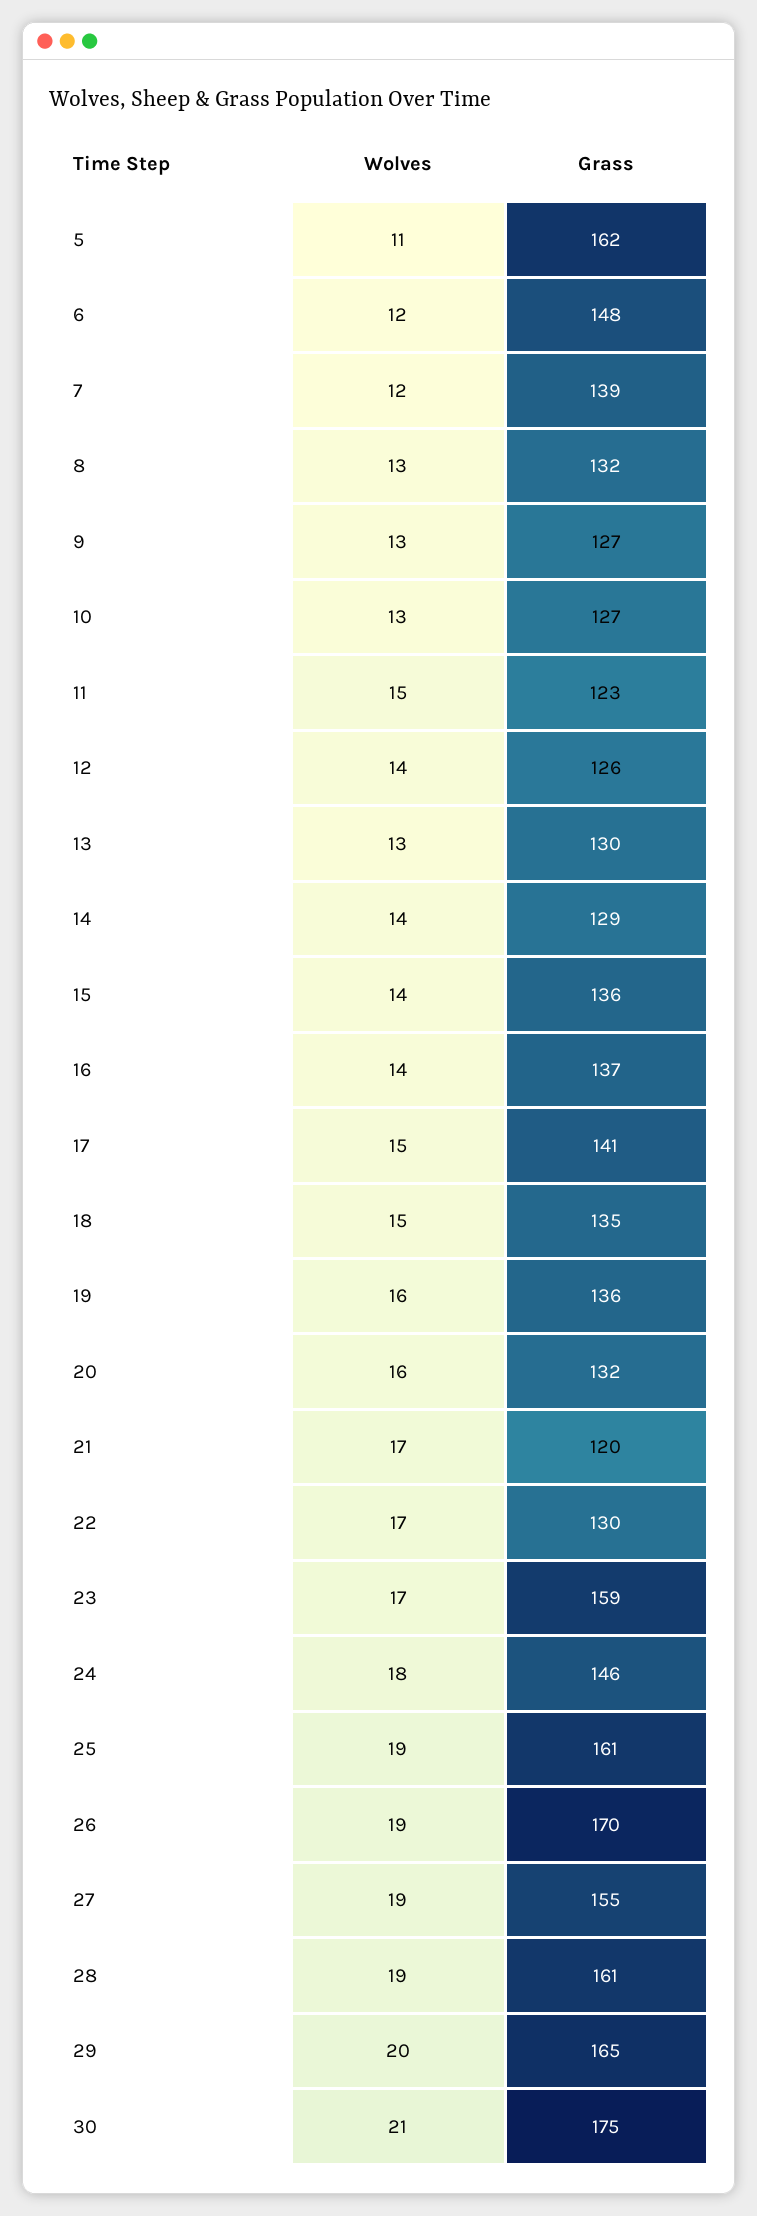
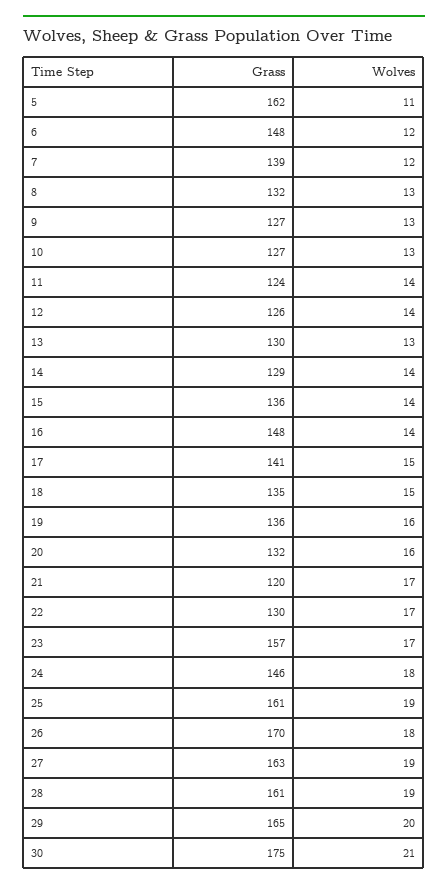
  {
    "Wolves": {
      "5": 11,
      "6": 12,
      "7": 12,
      "8": 13,
      "9": 13,
      "10": 13,
-     "11": 15,
+     "11": 14,
      "12": 14,
      "13": 13,
      "14": 14,
      "15": 14,
      "16": 14,
      "17": 15,
      "18": 15,
      "19": 16,
      "20": 16,
      "21": 17,
      "22": 17,
      "23": 17,
      "24": 18,
      "25": 19,
-     "26": 19,
+     "26": 18,
      "27": 19,
      "28": 19,
      "29": 20,
      "30": 21
    },
    "Grass": {
      "5": 162,
      "6": 148,
      "7": 139,
      "8": 132,
      "9": 127,
      "10": 127,
-     "11": 123,
+     "11": 124,
      "12": 126,
      "13": 130,
      "14": 129,
      "15": 136,
-     "16": 137,
+     "16": 148,
      "17": 141,
      "18": 135,
      "19": 136,
      "20": 132,
      "21": 120,
      "22": 130,
-     "23": 159,
+     "23": 157,
      "24": 146,
      "25": 161,
      "26": 170,
-     "27": 155,
+     "27": 163,
      "28": 161,
      "29": 165,
      "30": 175
    }
  }

